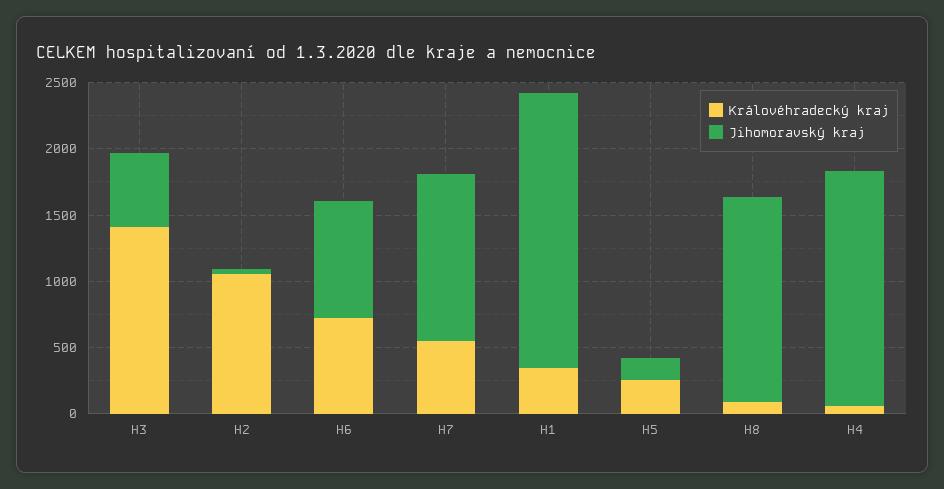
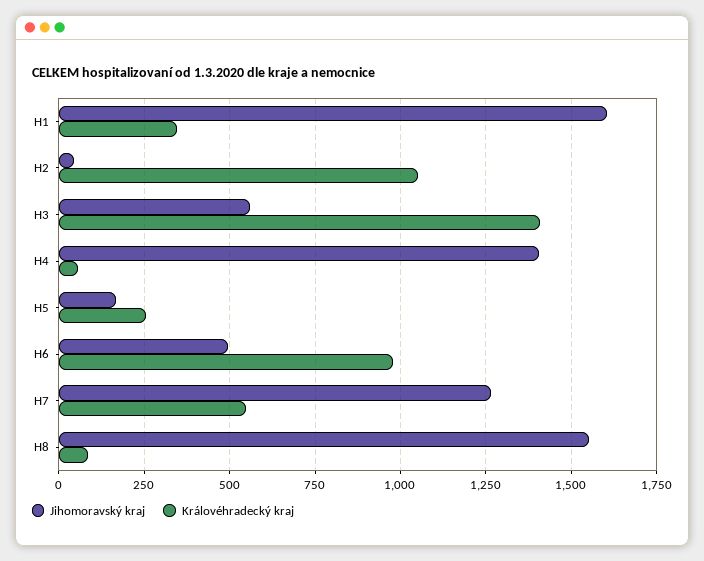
  {
    "Královéhradecký kraj": {
      "H3": 1400,
      "H2": 1050,
-     "H6": 700,
+     "H6": 975,
      "H7": 550,
      "H1": 350,
      "H5": 250,
      "H8": 75,
      "H4": 50
    },
    "Jihomoravský kraj": {
      "H3": 550,
      "H2": 50,
-     "H6": 900,
+     "H6": 500,
      "H7": 1275,
-     "H1": 2100,
+     "H1": 1600,
      "H5": 175,
      "H8": 1550,
-     "H4": 1800
+     "H4": 1400
    }
  }

